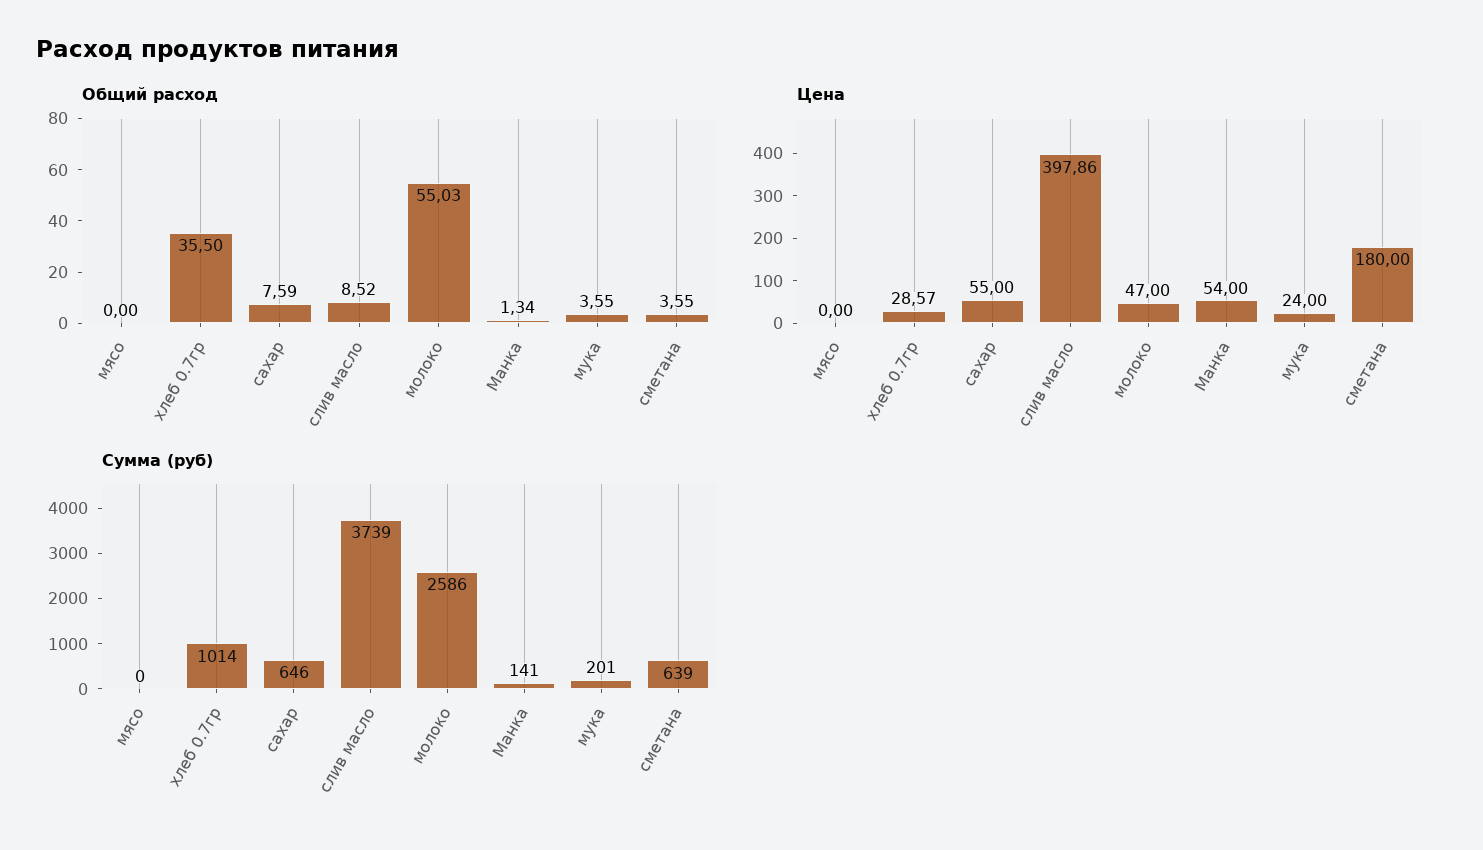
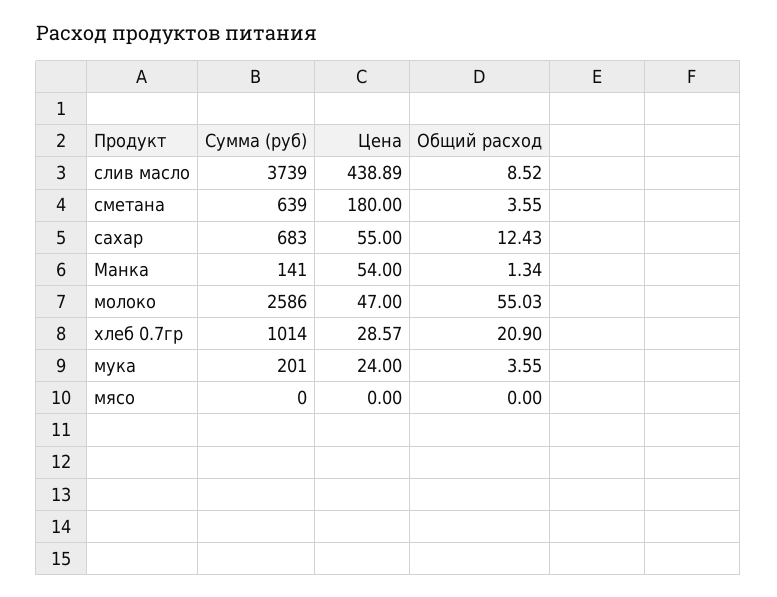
  {
    "Общий расход": {
      "мясо": 0,
-     "хлеб 0.7гр": 35.5,
+     "хлеб 0.7гр": 20.9,
-     "сахар": 7.59,
+     "сахар": 12.43,
      "слив масло": 8.52,
      "молоко": 55.03,
      "Манка": 1.34,
      "мука": 3.55,
      "сметана": 3.55
    },
    "Цена": {
      "мясо": 0,
      "хлеб 0.7гр": 28.57,
      "сахар": 55,
-     "слив масло": 397.86,
+     "слив масло": 438.89,
      "молоко": 47,
      "Манка": 54,
      "мука": 24,
      "сметана": 180
    },
    "Сумма (руб)": {
      "мясо": 0,
      "хлеб 0.7гр": 1014,
-     "сахар": 646,
+     "сахар": 683,
      "слив масло": 3739,
      "молоко": 2586,
      "Манка": 141,
      "мука": 201,
      "сметана": 639
    }
  }

